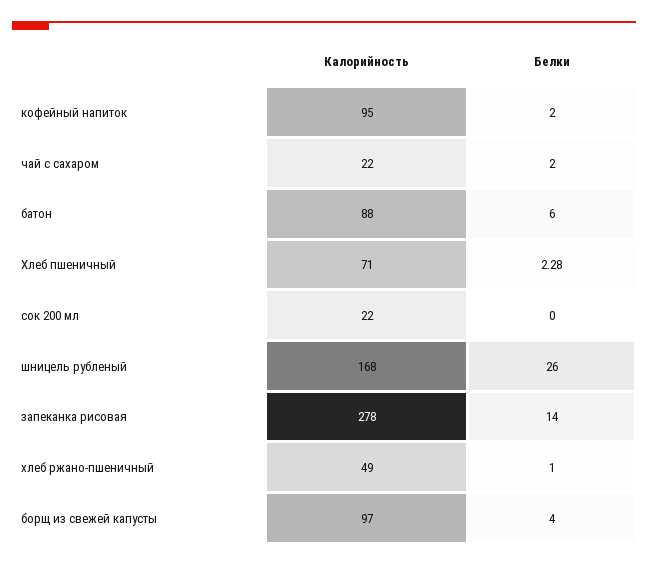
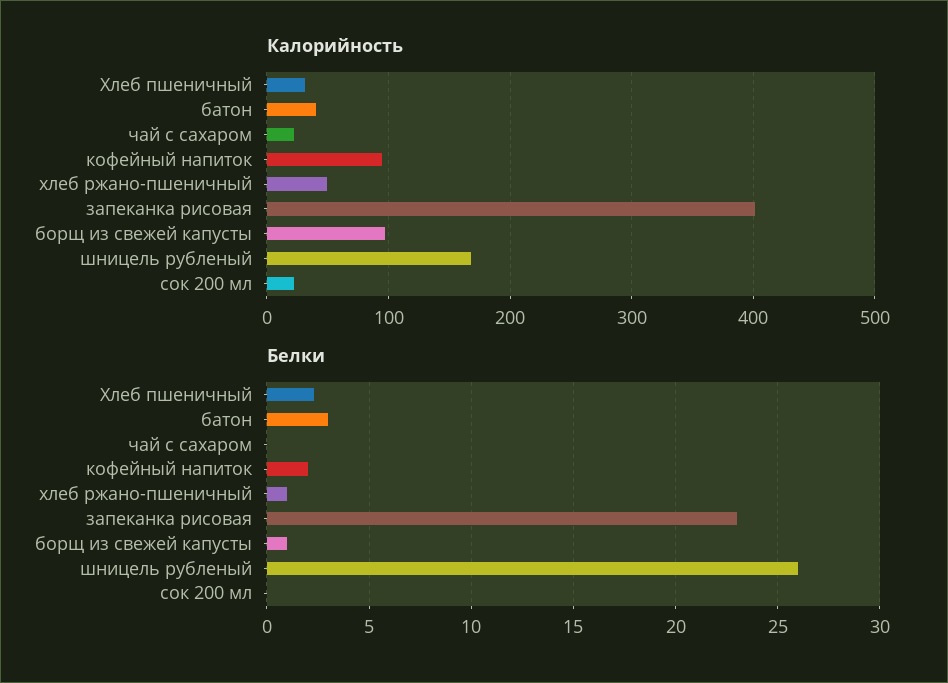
  {
    "Калорийность": {
      "кофейный напиток": 95,
      "чай с сахаром": 22,
-     "батон": 88,
+     "батон": 40,
-     "Хлеб пшеничный": 71,
+     "Хлеб пшеничный": 30,
      "сок 200 мл": 22,
      "шницель рубленый": 168,
-     "запеканка рисовая": 278,
+     "запеканка рисовая": 400,
      "хлеб ржано-пшеничный": 49,
      "борщ из свежей капусты": 97
    },
    "Белки": {
      "кофейный напиток": 2,
-     "чай с сахаром": 2,
+     "чай с сахаром": 0,
-     "батон": 6,
+     "батон": 3,
      "Хлеб пшеничный": 2.28,
      "сок 200 мл": 0,
      "шницель рубленый": 26,
-     "запеканка рисовая": 14,
+     "запеканка рисовая": 23,
      "хлеб ржано-пшеничный": 1,
-     "борщ из свежей капусты": 4
+     "борщ из свежей капусты": 1
    }
  }

